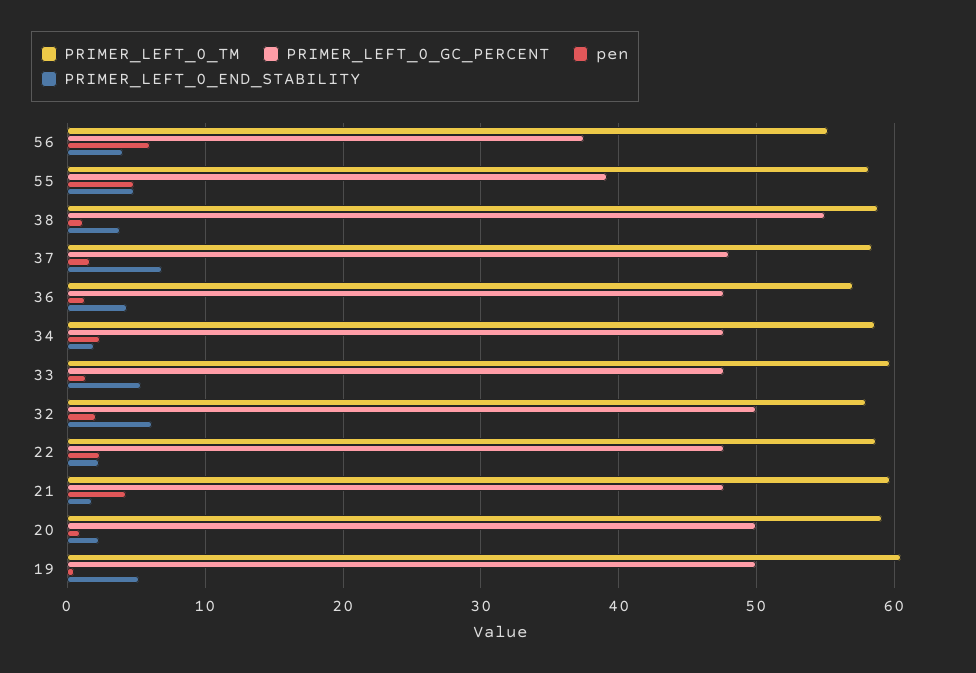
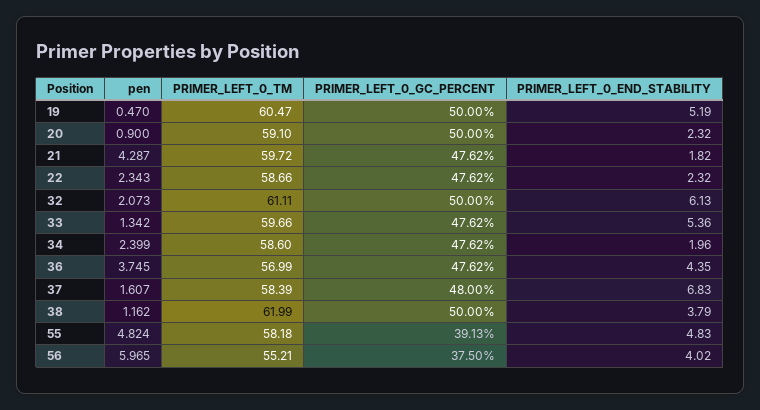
  {
    "PRIMER_LEFT_0_TM": {
      "56": 55.21,
      "55": 58.18,
-     "38": 59,
+     "38": 61.99,
      "37": 58.39,
      "36": 56.99,
      "34": 58.6,
      "33": 59.66,
-     "32": 58,
+     "32": 61.11,
      "22": 58.66,
      "21": 59.72,
      "20": 59.1,
      "19": 60.47
    },
    "PRIMER_LEFT_0_GC_PERCENT": {
      "56": 37.5,
      "55": 39.13,
-     "38": 55,
+     "38": 50,
      "37": 48,
      "36": 47.62,
      "34": 47.62,
      "33": 47.62,
      "32": 50,
      "22": 47.62,
      "21": 47.62,
      "20": 50,
      "19": 50
    },
    "pen": {
      "56": 5.965,
      "55": 4.824,
      "38": 1.162,
      "37": 1.607,
-     "36": 1,
+     "36": 3.745,
      "34": 2.399,
      "33": 1.342,
      "32": 2.073,
      "22": 2.343,
      "21": 4.287,
      "20": 0.9,
      "19": 0.47
    },
    "PRIMER_LEFT_0_END_STABILITY": {
      "56": 4.02,
      "55": 4.83,
      "38": 3.79,
      "37": 6.83,
      "36": 4.35,
      "34": 1.96,
      "33": 5.36,
      "32": 6.13,
      "22": 2.32,
      "21": 1.82,
      "20": 2.32,
      "19": 5.19
    }
  }

